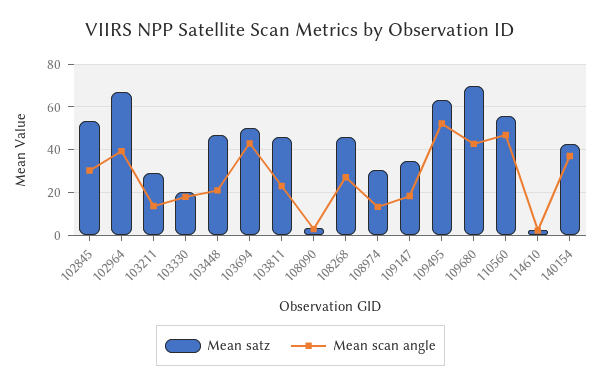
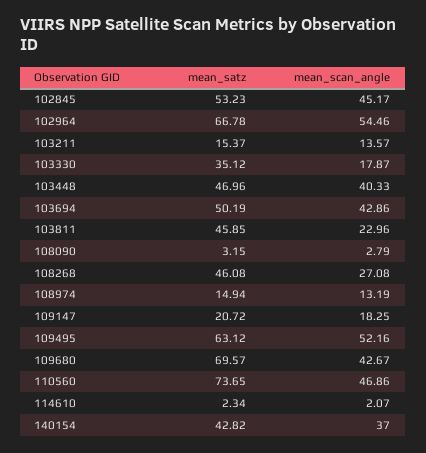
  {
    "Mean satz": {
      "102845": 53.23,
      "102964": 66.78,
-     "103211": 30,
+     "103211": 15.37,
-     "103330": 20,
+     "103330": 35.12,
      "103448": 46.96,
      "103694": 50.19,
      "103811": 45.85,
      "108090": 3.15,
      "108268": 46.08,
-     "108974": 30,
+     "108974": 14.94,
-     "109147": 35,
+     "109147": 20.72,
      "109495": 63.12,
      "109680": 69.57,
-     "110560": 55,
+     "110560": 73.65,
      "114610": 2.34,
      "140154": 42.82
    },
    "Mean scan angle": {
-     "102845": 30,
+     "102845": 45.17,
-     "102964": 40,
+     "102964": 54.46,
      "103211": 13.57,
      "103330": 17.87,
-     "103448": 20,
+     "103448": 40.33,
      "103694": 42.86,
      "103811": 22.96,
      "108090": 2.79,
      "108268": 27.08,
      "108974": 13.19,
      "109147": 18.25,
      "109495": 52.16,
      "109680": 42.67,
      "110560": 46.86,
      "114610": 2.07,
      "140154": 37
    }
  }

